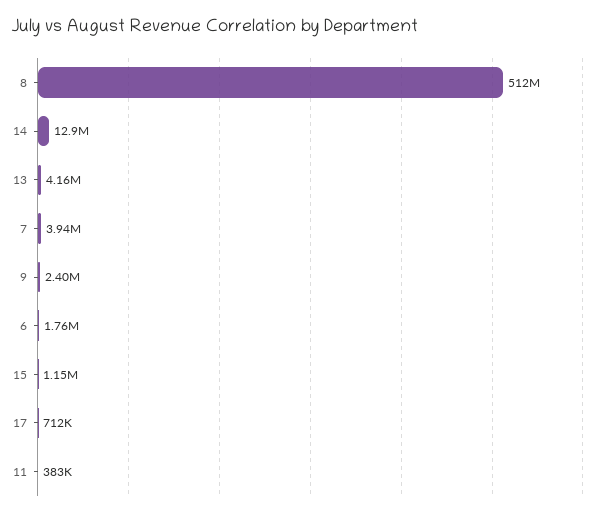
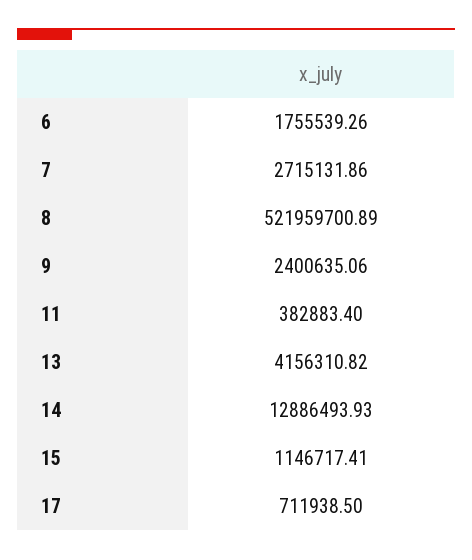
  {
-   "8": 512000000,
+   "8": 521959700.89,
    "14": 12886493.93,
    "13": 4156310.82,
-   "7": 3940000,
+   "7": 2715131.86,
    "9": 2400635.06,
    "6": 1755539.26,
    "15": 1146717.41,
    "17": 711938.5,
    "11": 382883.4
  }

